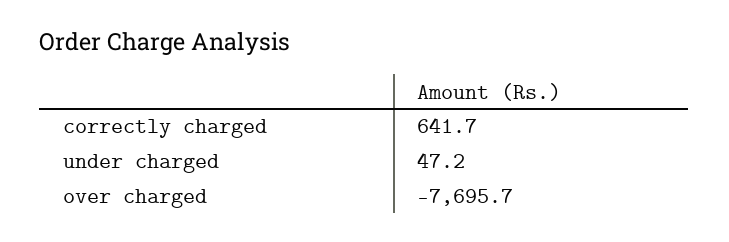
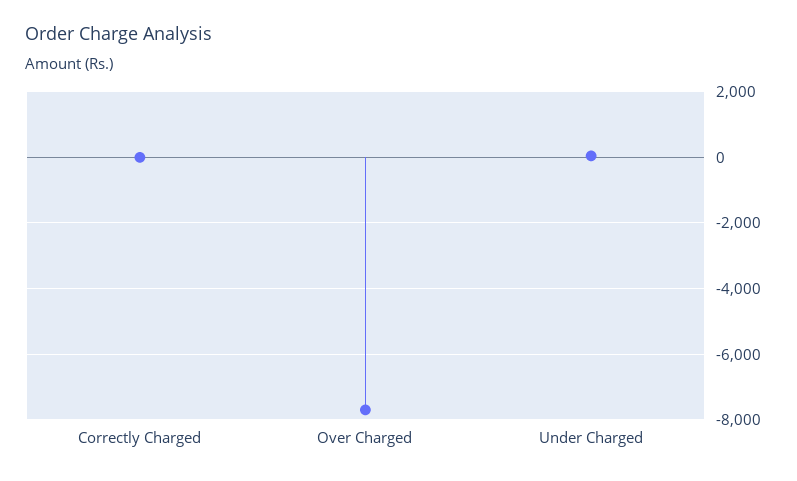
  {
-   "correctly charged": 641.7,
+   "correctly charged": 0,
    "under charged": 47.2,
    "over charged": -7695.7
  }

